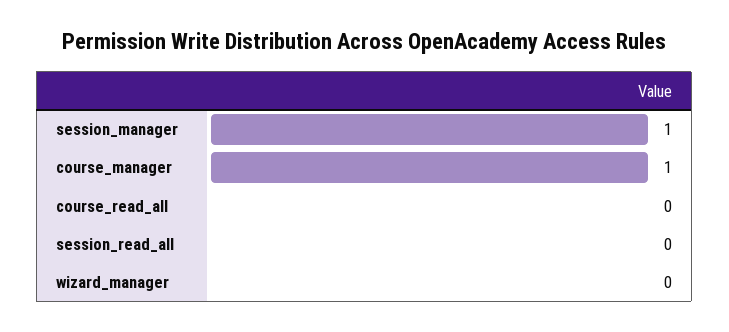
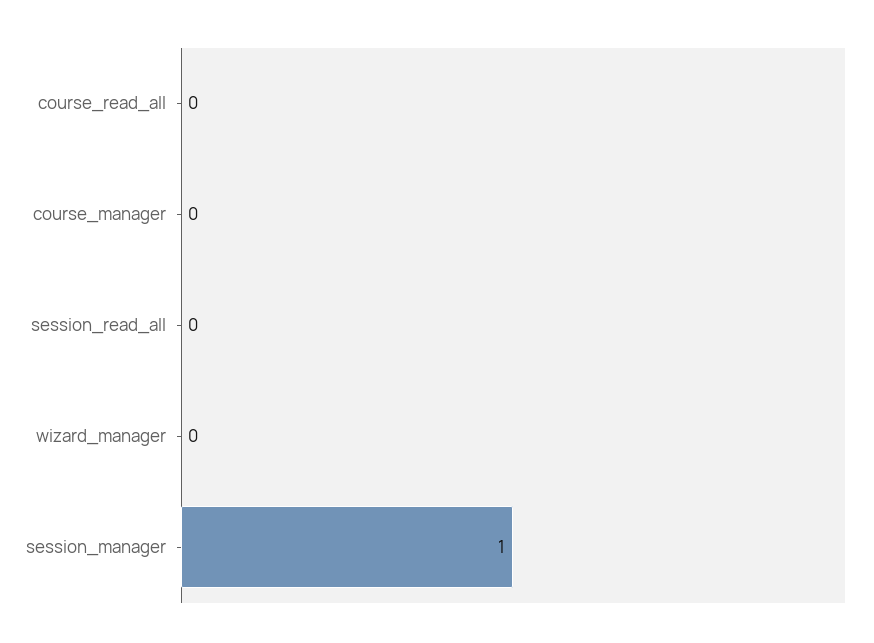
  {
    "session_manager": 1,
-   "course_manager": 1,
+   "course_manager": 0,
    "course_read_all": 0,
    "session_read_all": 0,
    "wizard_manager": 0
  }

